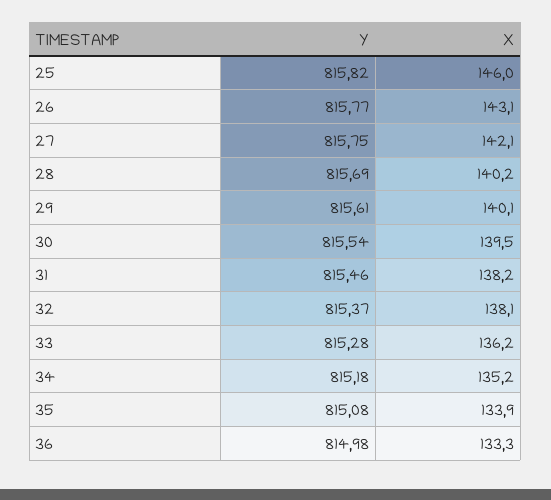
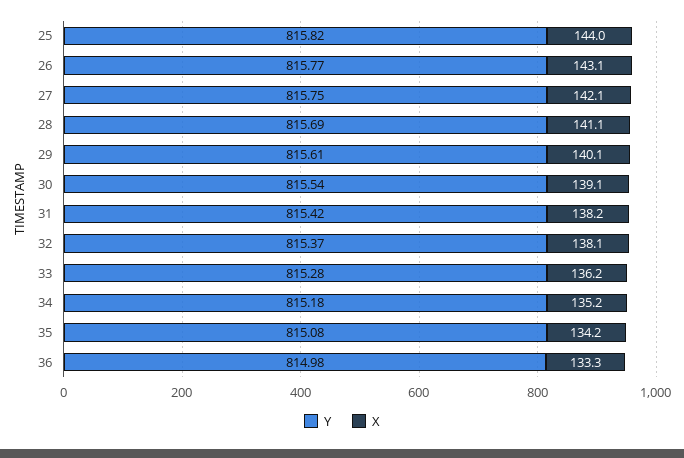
  {
    "Y": {
      "25": 815.82,
      "26": 815.77,
      "27": 815.75,
      "28": 815.69,
      "29": 815.61,
      "30": 815.54,
-     "31": 815.46,
+     "31": 815.42,
      "32": 815.37,
      "33": 815.28,
      "34": 815.18,
      "35": 815.08,
      "36": 814.98
    },
    "X": {
-     "25": 146,
+     "25": 144,
      "26": 143.1,
      "27": 142.1,
-     "28": 140.2,
+     "28": 141.1,
      "29": 140.1,
-     "30": 139.5,
+     "30": 139.1,
      "31": 138.2,
      "32": 138.1,
      "33": 136.2,
      "34": 135.2,
-     "35": 133.9,
+     "35": 134.2,
      "36": 133.3
    }
  }

